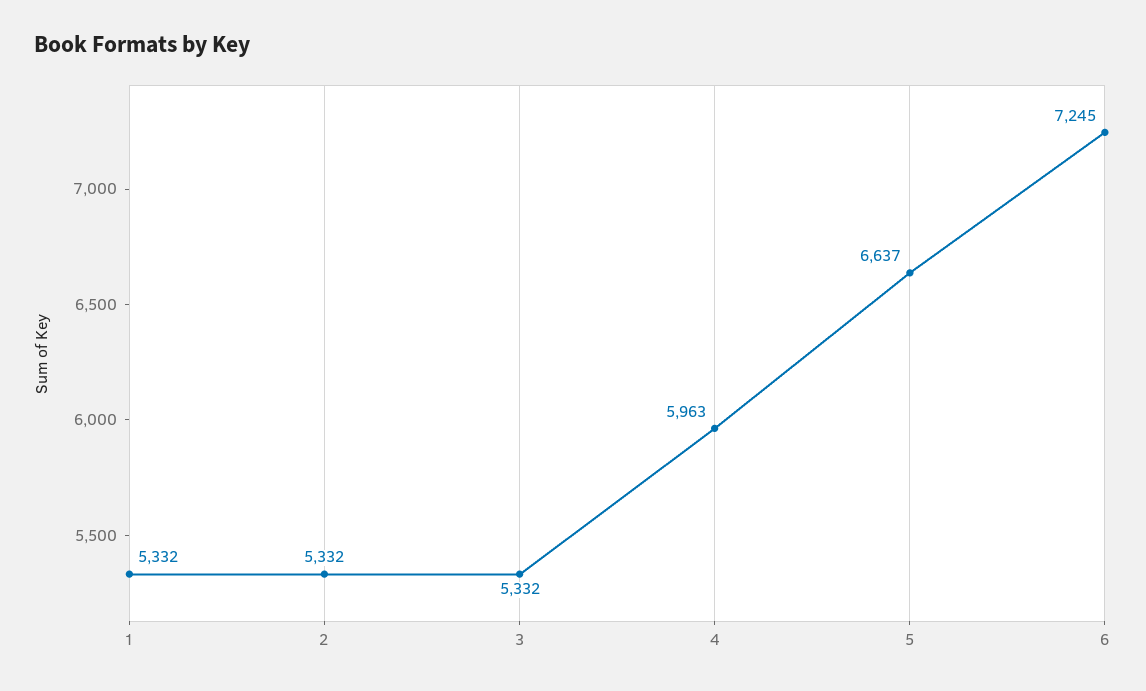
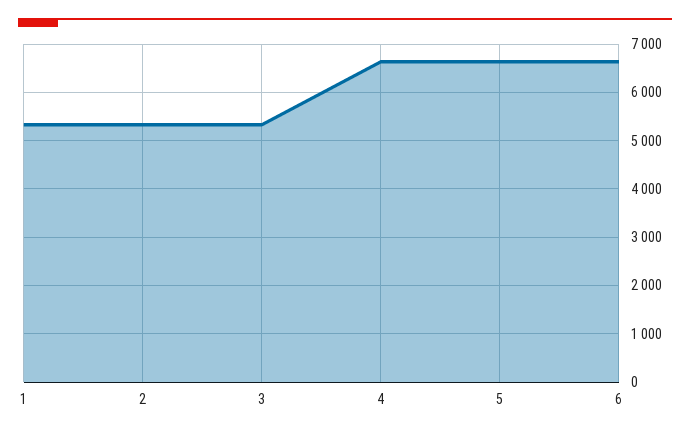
  {
    "1": 5332,
    "2": 5332,
    "3": 5332,
-   "4": 5963,
+   "4": 6600,
    "5": 6637,
-   "6": 7245
+   "6": 6600
  }

